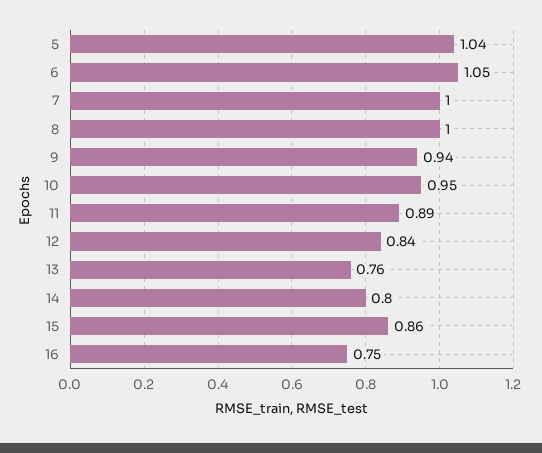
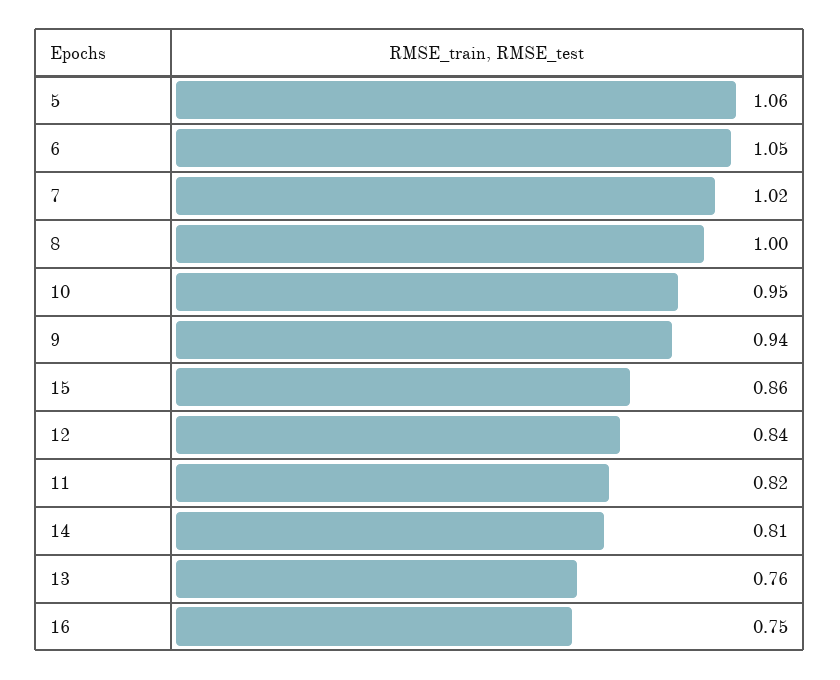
  {
-   "5": 1.04,
+   "5": 1.06,
    "6": 1.05,
-   "7": 1,
+   "7": 1.02,
    "8": 1,
    "9": 0.94,
    "10": 0.95,
-   "11": 0.89,
+   "11": 0.82,
    "12": 0.84,
    "13": 0.76,
-   "14": 0.8,
+   "14": 0.81,
    "15": 0.86,
    "16": 0.75
  }

